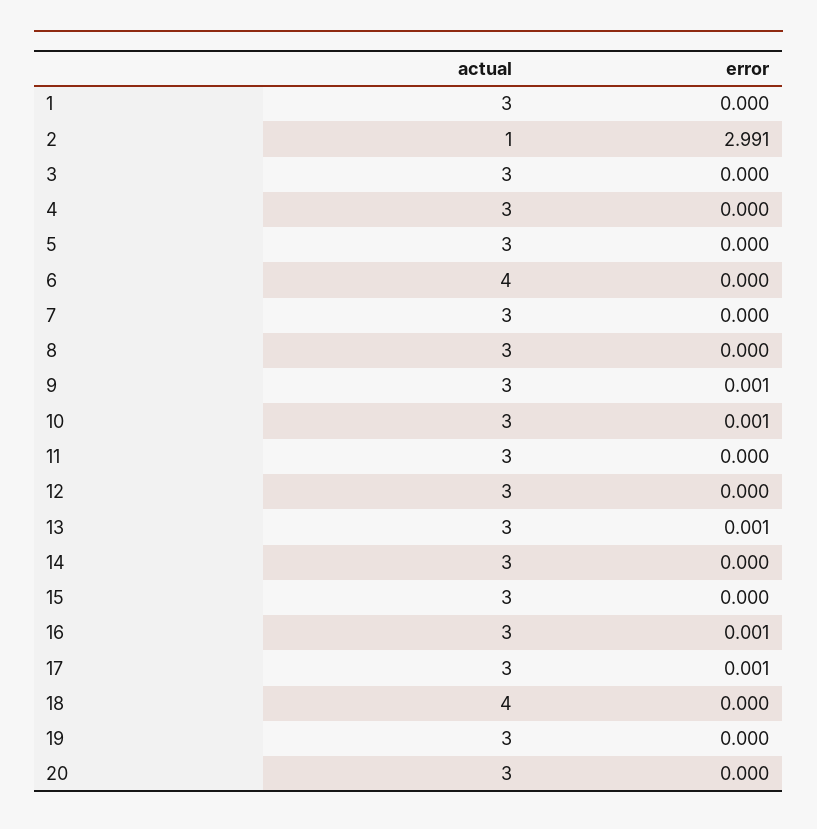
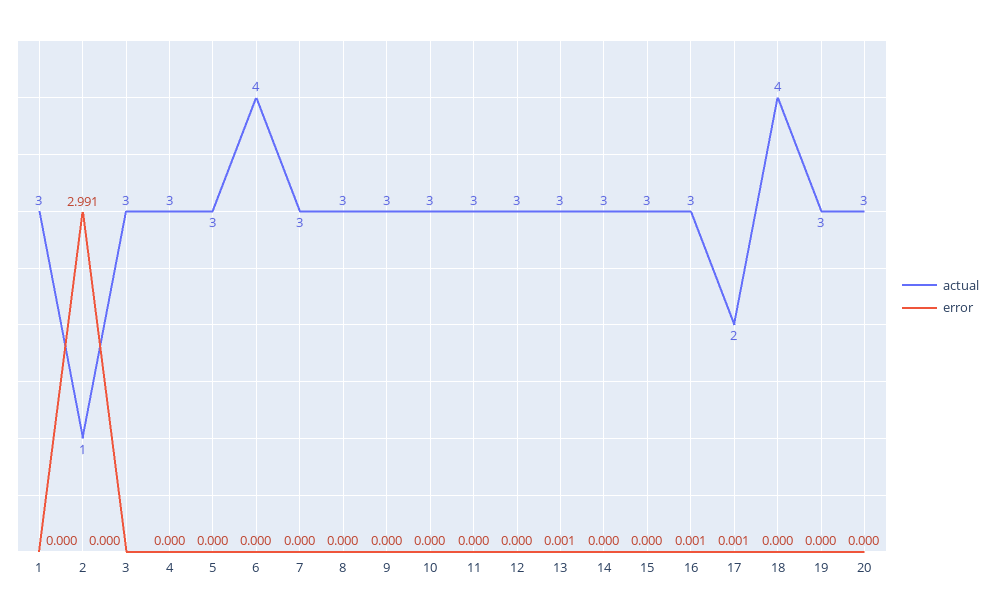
  {
    "actual": {
      "1": 3,
      "2": 1,
      "3": 3,
      "4": 3,
      "5": 3,
      "6": 4,
      "7": 3,
      "8": 3,
      "9": 3,
      "10": 3,
      "11": 3,
      "12": 3,
      "13": 3,
      "14": 3,
      "15": 3,
      "16": 3,
-     "17": 3,
+     "17": 2,
      "18": 4,
      "19": 3,
      "20": 3
    },
    "error": {
      "1": 0,
      "2": 2.991,
      "3": 0,
      "4": 0,
      "5": 0,
      "6": 0,
      "7": 0,
      "8": 0,
-     "9": 0.001,
+     "9": 0,
-     "10": 0.001,
+     "10": 0,
      "11": 0,
      "12": 0,
      "13": 0.001,
      "14": 0,
      "15": 0,
      "16": 0.001,
      "17": 0.001,
      "18": 0,
      "19": 0,
      "20": 0
    }
  }

